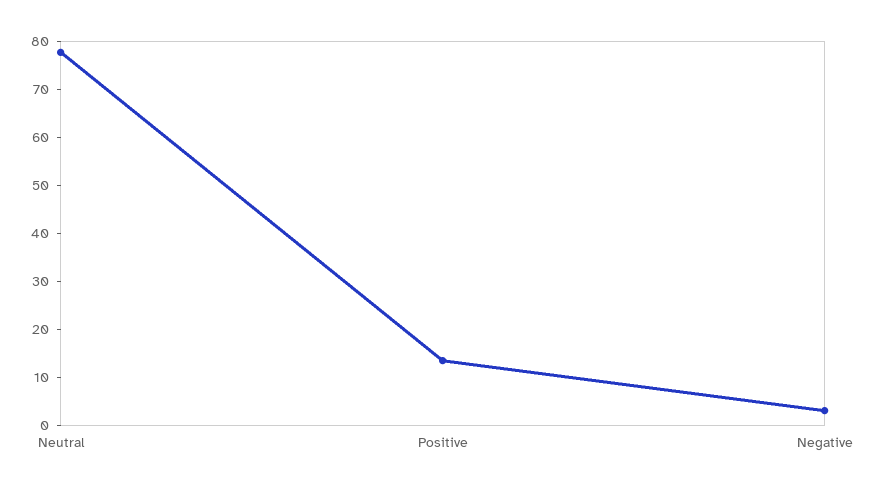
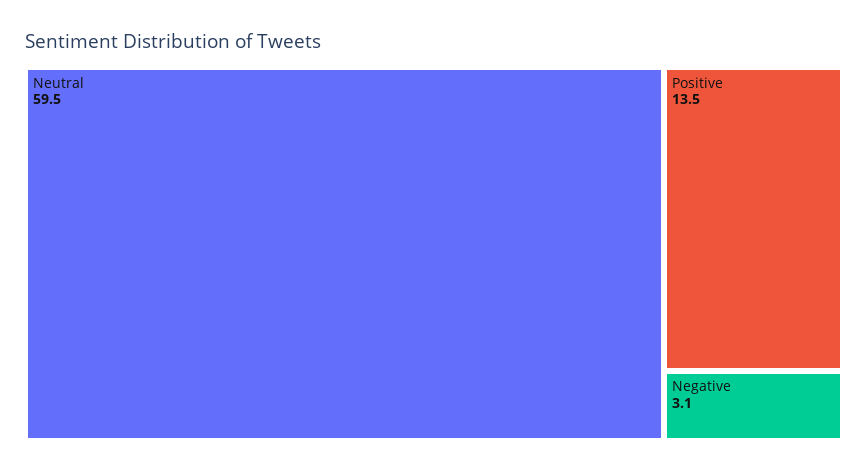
  {
-   "Neutral": 78,
+   "Neutral": 59.5,
    "Positive": 13.5,
    "Negative": 3.1
  }

